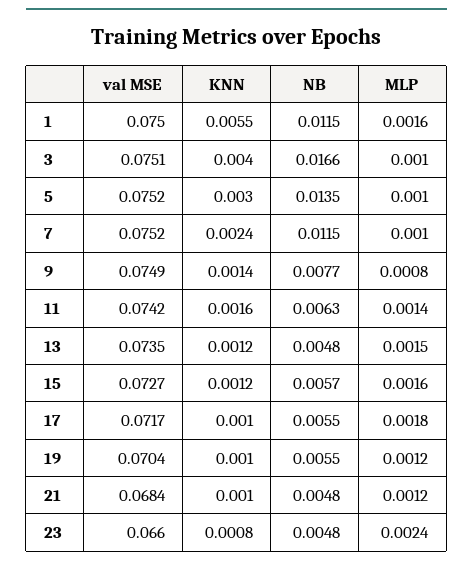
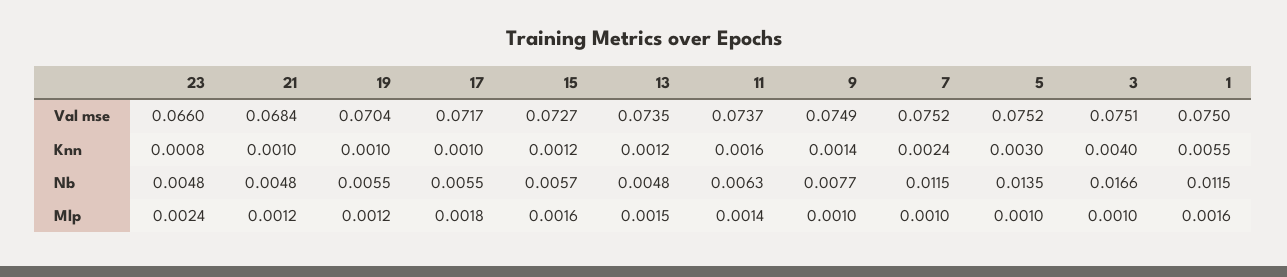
  {
    "val MSE": {
      "1": 0.075,
      "3": 0.0751,
      "5": 0.0752,
      "7": 0.0752,
      "9": 0.0749,
-     "11": 0.0742,
+     "11": 0.0737,
      "13": 0.0735,
      "15": 0.0727,
      "17": 0.0717,
      "19": 0.0704,
      "21": 0.0684,
      "23": 0.066
    },
    "KNN": {
      "1": 0.0055,
      "3": 0.004,
      "5": 0.003,
      "7": 0.0024,
      "9": 0.0014,
      "11": 0.0016,
      "13": 0.0012,
      "15": 0.0012,
      "17": 0.001,
      "19": 0.001,
      "21": 0.001,
      "23": 0.0008
    },
    "NB": {
      "1": 0.0115,
      "3": 0.0166,
      "5": 0.0135,
      "7": 0.0115,
      "9": 0.0077,
      "11": 0.0063,
      "13": 0.0048,
      "15": 0.0057,
      "17": 0.0055,
      "19": 0.0055,
      "21": 0.0048,
      "23": 0.0048
    },
    "MLP": {
      "1": 0.0016,
      "3": 0.001,
      "5": 0.001,
      "7": 0.001,
-     "9": 0.0008,
+     "9": 0.001,
      "11": 0.0014,
      "13": 0.0015,
      "15": 0.0016,
      "17": 0.0018,
      "19": 0.0012,
      "21": 0.0012,
      "23": 0.0024
    }
  }

